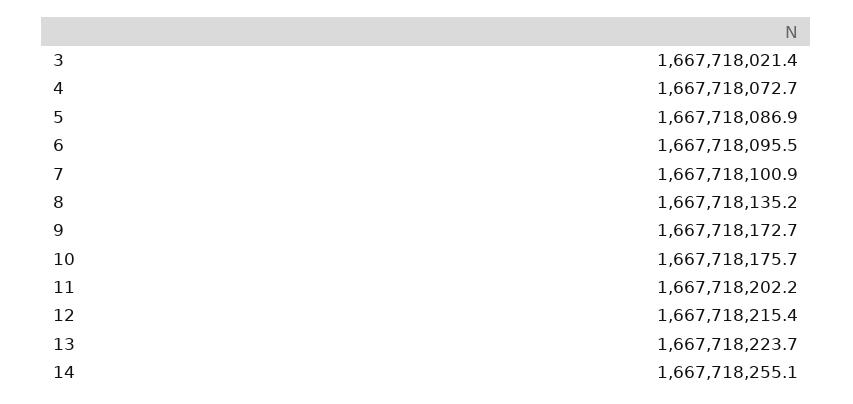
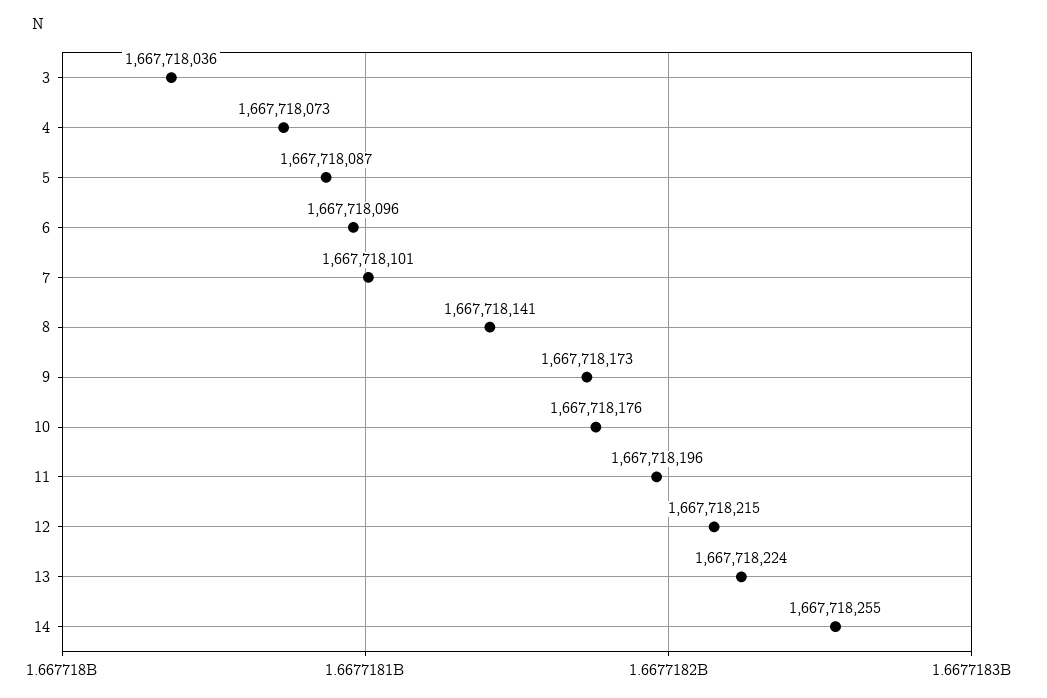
  {
-   "3": 1667718021.4,
+   "3": 1667718036,
    "4": 1667718072.7,
    "5": 1667718086.9,
    "6": 1667718095.5,
    "7": 1667718100.9,
-   "8": 1667718135.2,
+   "8": 1667718141,
    "9": 1667718172.7,
    "10": 1667718175.7,
-   "11": 1667718202.2,
+   "11": 1667718196,
    "12": 1667718215.4,
    "13": 1667718223.7,
    "14": 1667718255.1
  }

